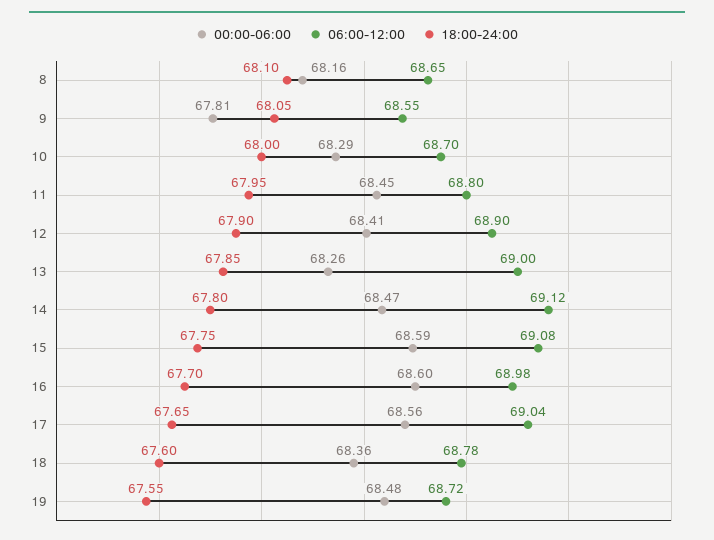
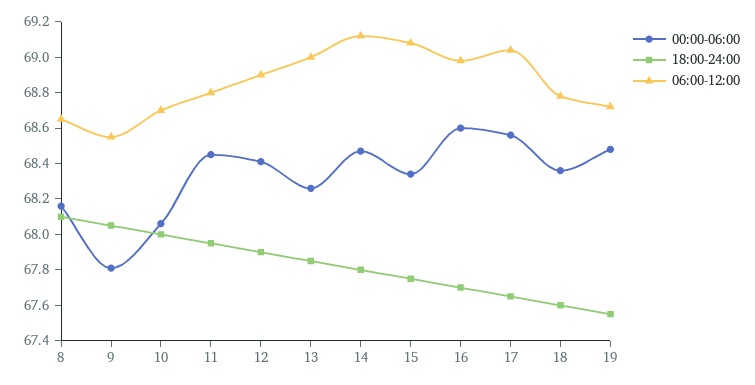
  {
    "00:00-06:00": {
      "8": 68.16,
      "9": 67.81,
-     "10": 68.29,
+     "10": 68.05,
      "11": 68.45,
      "12": 68.41,
      "13": 68.26,
      "14": 68.47,
-     "15": 68.59,
+     "15": 68.35,
      "16": 68.6,
      "17": 68.56,
      "18": 68.36,
      "19": 68.48
    },
    "06:00-12:00": {
      "8": 68.65,
      "9": 68.55,
      "10": 68.7,
      "11": 68.8,
      "12": 68.9,
      "13": 69,
      "14": 69.12,
      "15": 69.08,
      "16": 68.98,
      "17": 69.04,
      "18": 68.78,
      "19": 68.72
    },
    "18:00-24:00": {
      "8": 68.1,
      "9": 68.05,
      "10": 68,
      "11": 67.95,
      "12": 67.9,
      "13": 67.85,
      "14": 67.8,
      "15": 67.75,
      "16": 67.7,
      "17": 67.65,
      "18": 67.6,
      "19": 67.55
    }
  }

